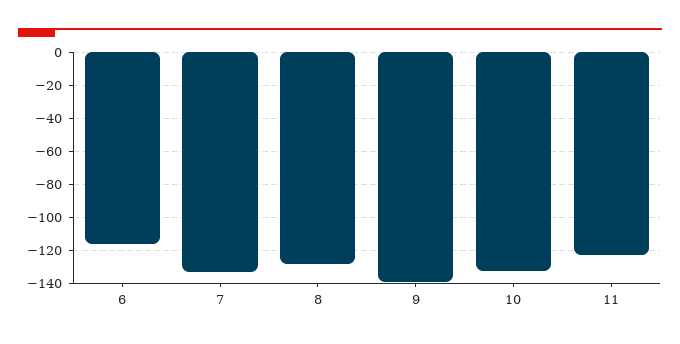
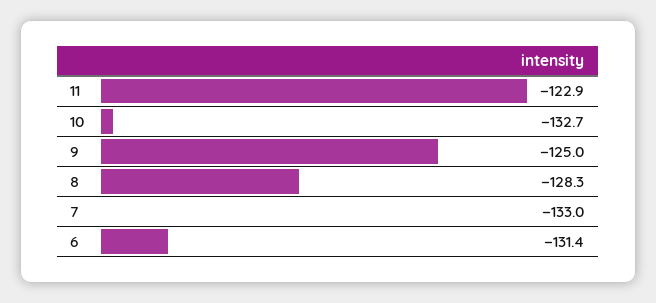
  {
-   "6": -115,
+   "6": -131.4,
    "7": -133,
    "8": -128.3,
-   "9": -140,
+   "9": -125,
    "10": -132.7,
    "11": -122.9
  }

